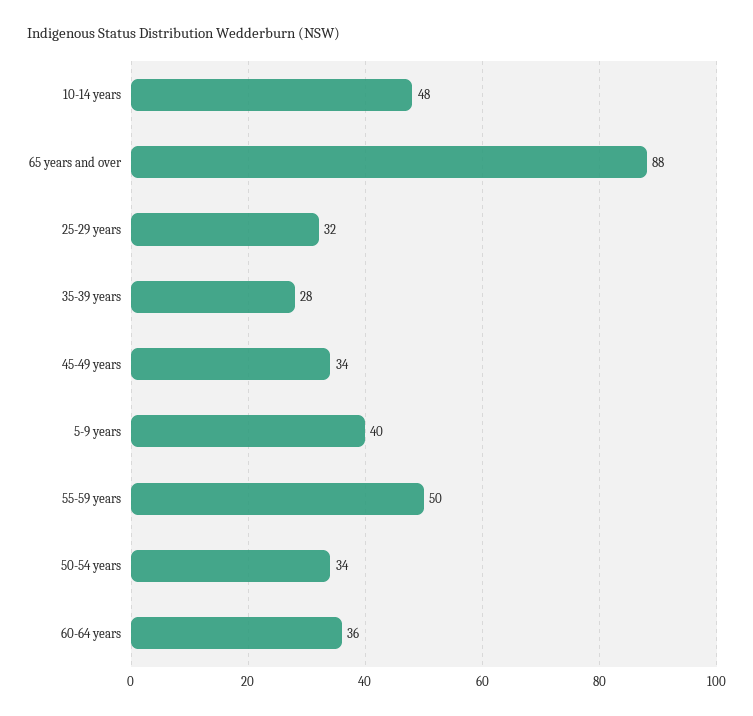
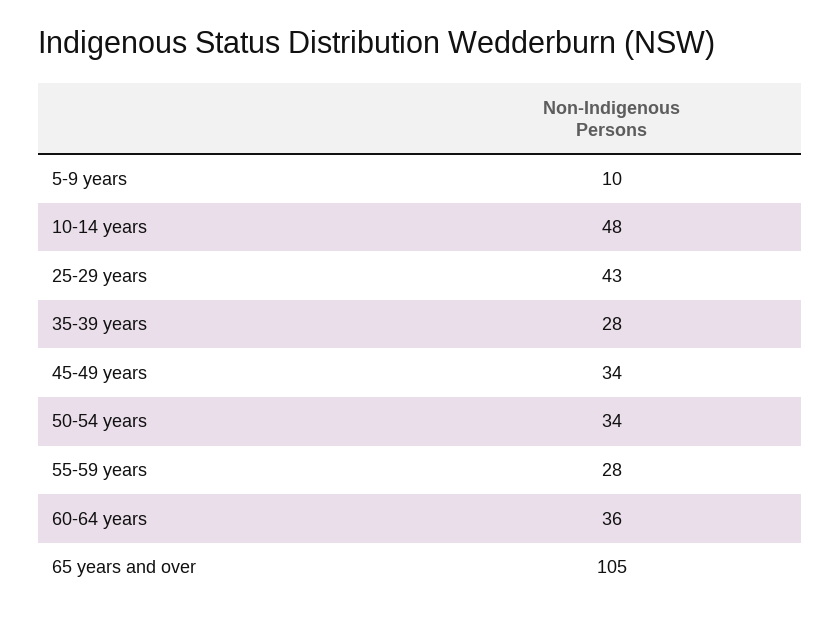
  {
    "10-14 years": 48,
-   "65 years and over": 88,
+   "65 years and over": 105,
-   "25-29 years": 32,
+   "25-29 years": 43,
    "35-39 years": 28,
    "45-49 years": 34,
-   "5-9 years": 40,
+   "5-9 years": 10,
-   "55-59 years": 50,
+   "55-59 years": 28,
    "50-54 years": 34,
    "60-64 years": 36
  }

